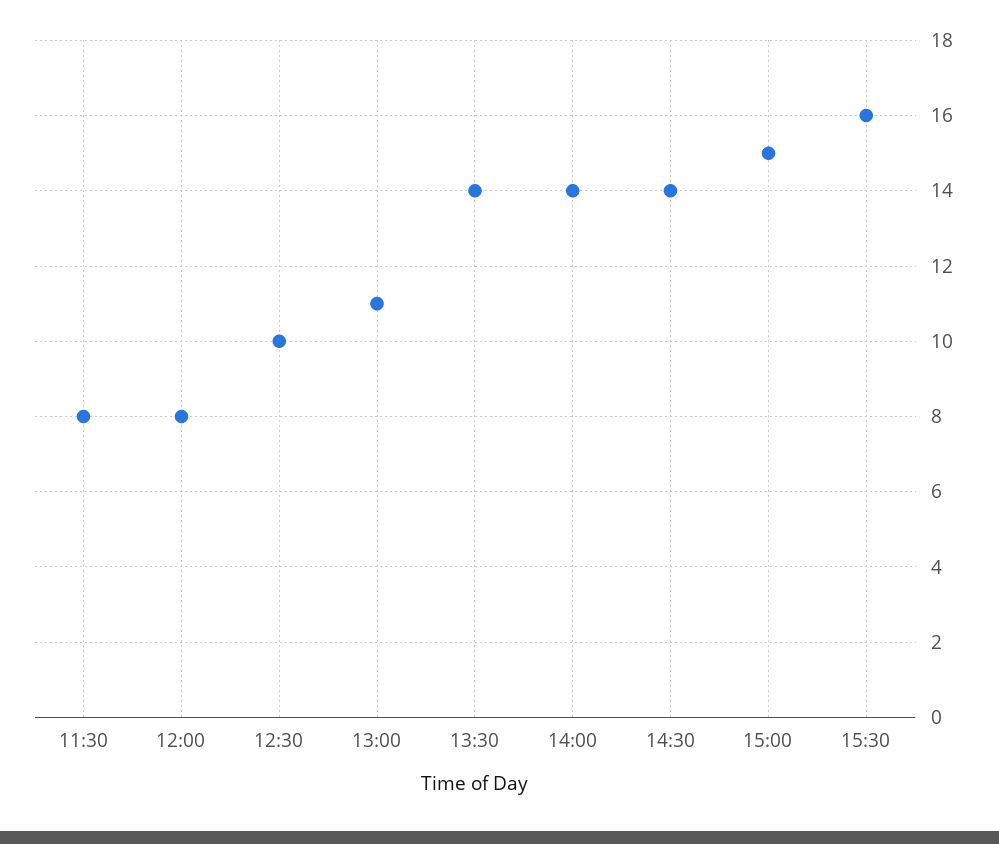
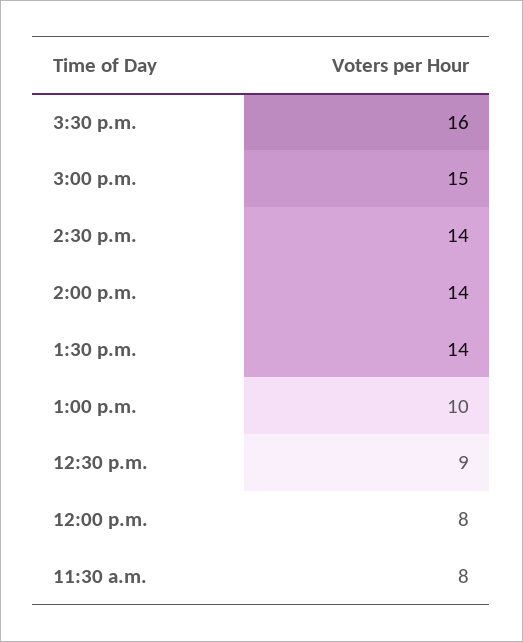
  {
    "11:30": 8,
    "12:00": 8,
-   "12:30": 10,
+   "12:30": 9,
-   "13:00": 11,
+   "13:00": 10,
    "13:30": 14,
    "14:00": 14,
    "14:30": 14,
    "15:00": 15,
    "15:30": 16
  }

